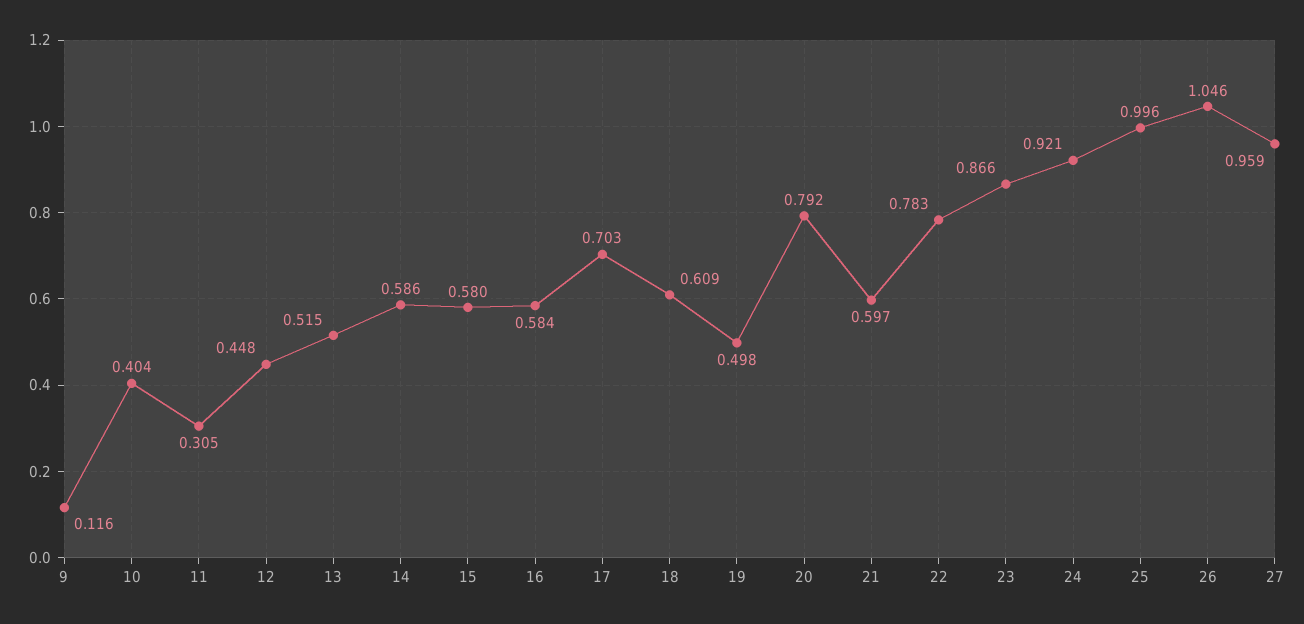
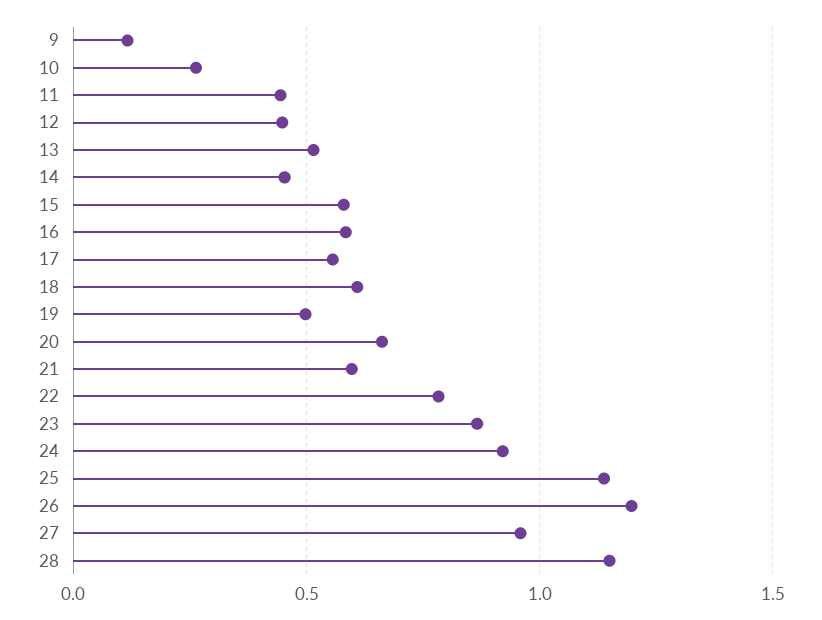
  {
    "9": 0.116,
-   "10": 0.404,
+   "10": 0.25,
-   "11": 0.305,
+   "11": 0.45,
    "12": 0.448,
    "13": 0.515,
-   "14": 0.586,
+   "14": 0.45,
    "15": 0.58,
    "16": 0.584,
-   "17": 0.703,
+   "17": 0.55,
    "18": 0.609,
    "19": 0.498,
-   "20": 0.792,
+   "20": 0.65,
    "21": 0.597,
    "22": 0.783,
    "23": 0.866,
    "24": 0.921,
-   "25": 0.996,
+   "25": 1.15,
-   "26": 1.046,
+   "26": 1.2,
-   "27": 0.959
+   "27": 0.959,
+   "28": 1.15
  }

